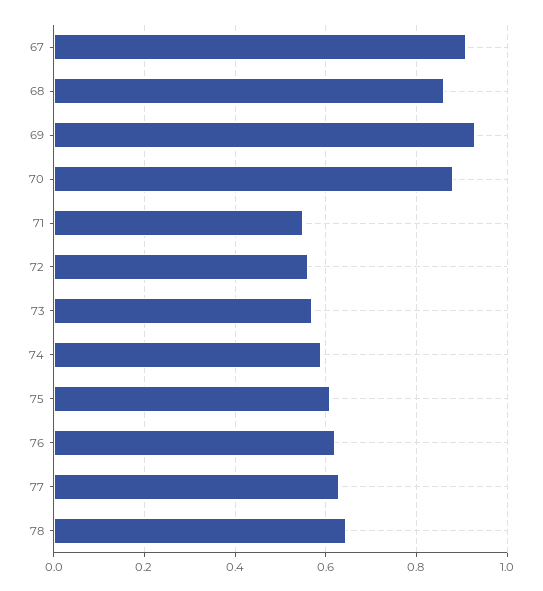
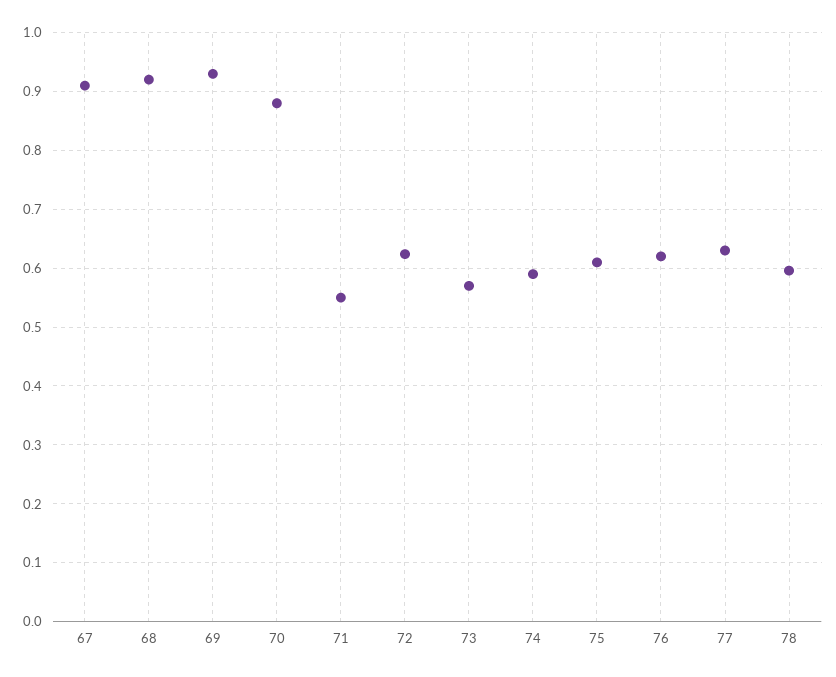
  {
    "67": 0.92,
-   "68": 0.86,
+   "68": 0.92,
    "69": 0.94,
    "70": 0.88,
    "71": 0.56,
-   "72": 0.56,
+   "72": 0.62,
    "73": 0.58,
    "74": 0.6,
    "75": 0.62,
    "76": 0.62,
    "77": 0.64,
-   "78": 0.64
+   "78": 0.6
  }

